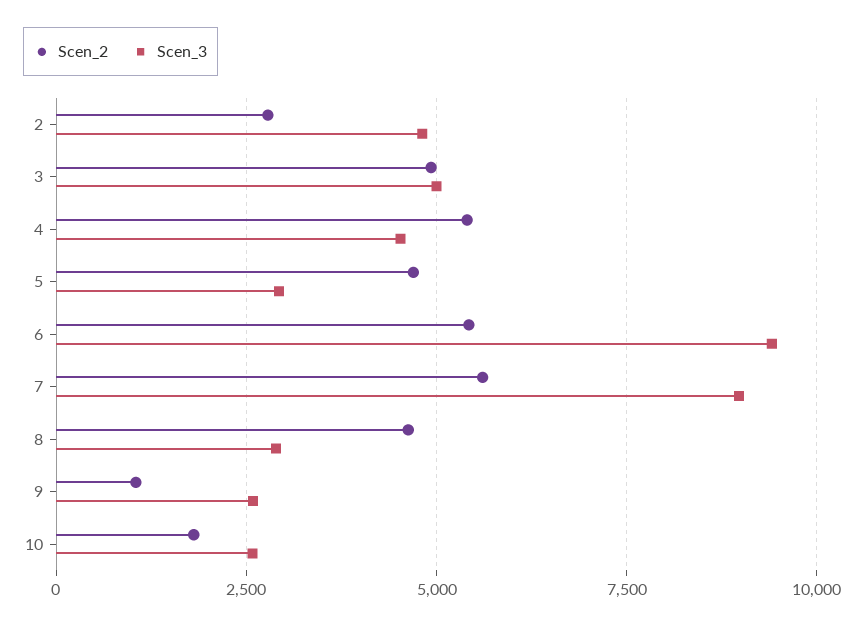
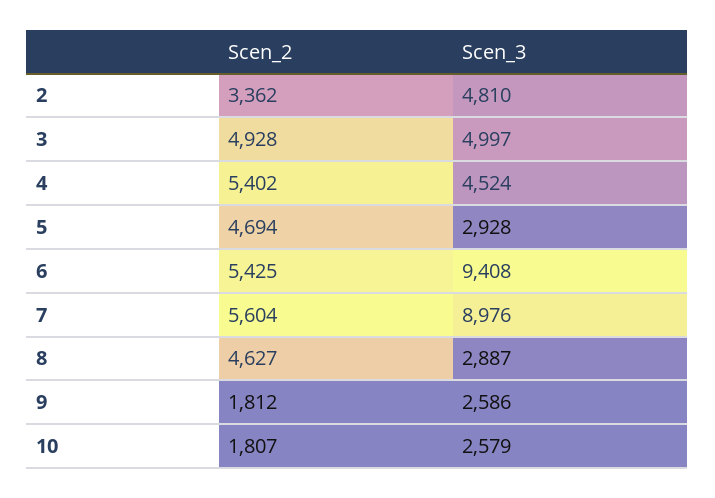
  {
    "Scen_2": {
-     "2": 2750,
+     "2": 3362,
      "3": 4928,
      "4": 5402,
      "5": 4694,
      "6": 5425,
      "7": 5604,
      "8": 4627,
-     "9": 1000,
+     "9": 1812,
      "10": 1807
    },
    "Scen_3": {
      "2": 4810,
      "3": 4997,
      "4": 4524,
      "5": 2928,
      "6": 9408,
      "7": 8976,
      "8": 2887,
      "9": 2586,
      "10": 2579
    }
  }

